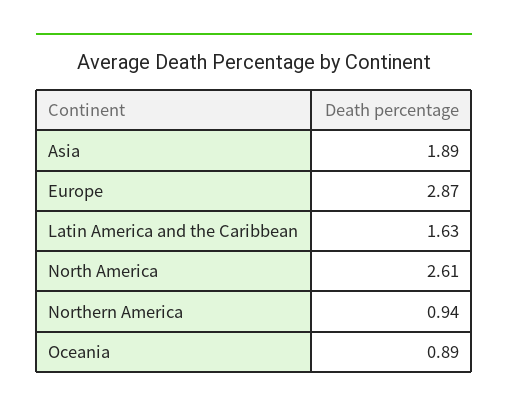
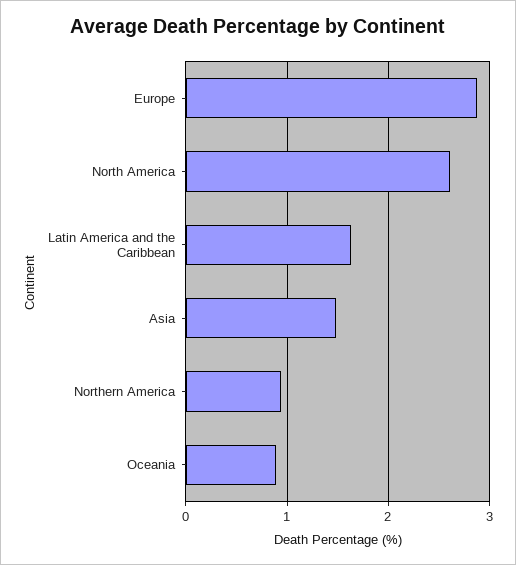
  {
-   "Asia": 1.89,
+   "Asia": 1.5,
    "Europe": 2.87,
    "Latin America and the Caribbean": 1.63,
    "North America": 2.61,
    "Northern America": 0.94,
    "Oceania": 0.89
  }

